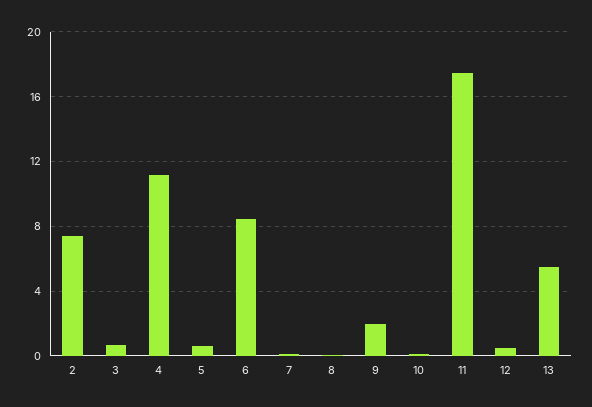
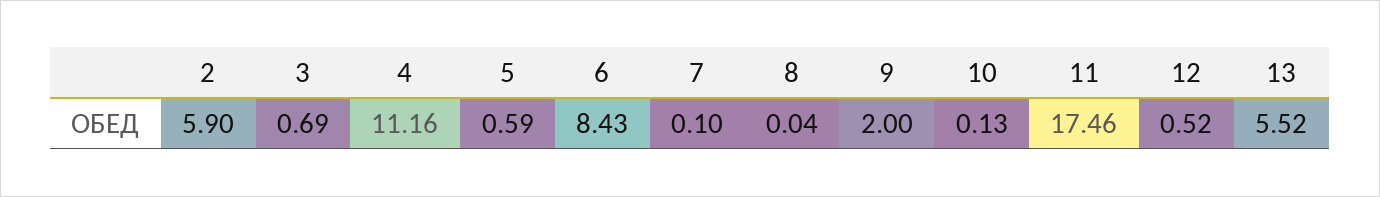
  {
-   "2": 7.5,
+   "2": 5.9,
    "3": 0.69,
    "4": 11.16,
    "5": 0.59,
    "6": 8.43,
    "7": 0.1,
    "8": 0.04,
    "9": 2,
    "10": 0.13,
    "11": 17.46,
    "12": 0.52,
    "13": 5.52
  }

